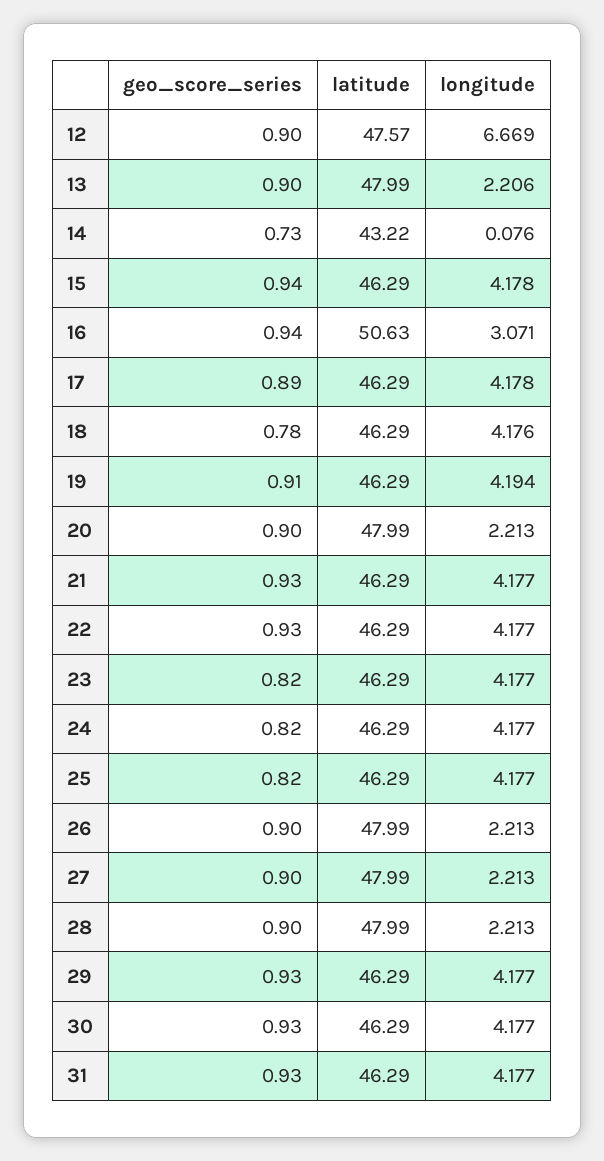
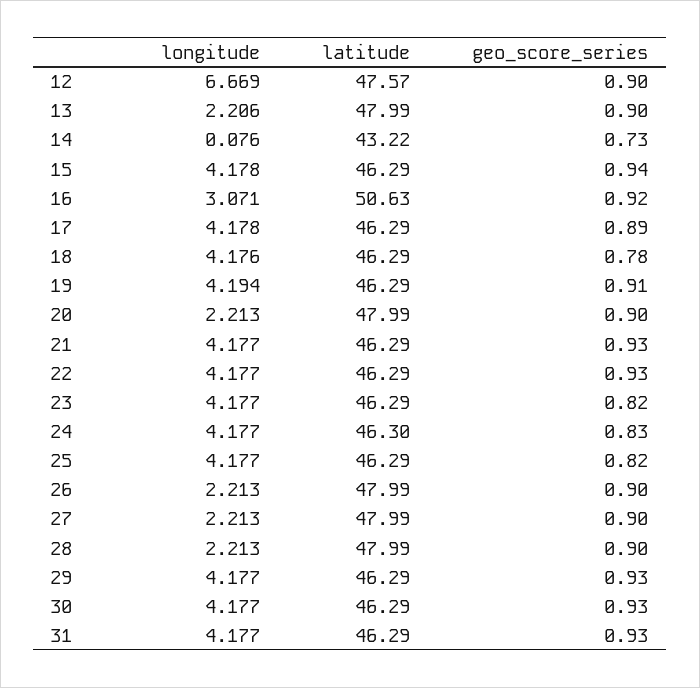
  {
    "geo_score_series": {
      "12": 0.9,
      "13": 0.9,
      "14": 0.73,
      "15": 0.94,
-     "16": 0.94,
+     "16": 0.92,
      "17": 0.89,
      "18": 0.78,
      "19": 0.91,
      "20": 0.9,
      "21": 0.93,
      "22": 0.93,
      "23": 0.82,
-     "24": 0.82,
+     "24": 0.83,
      "25": 0.82,
      "26": 0.9,
      "27": 0.9,
      "28": 0.9,
      "29": 0.93,
      "30": 0.93,
      "31": 0.93
    },
    "latitude": {
      "12": 47.57,
      "13": 47.99,
      "14": 43.22,
      "15": 46.29,
      "16": 50.63,
      "17": 46.29,
      "18": 46.29,
      "19": 46.29,
      "20": 47.99,
      "21": 46.29,
      "22": 46.29,
      "23": 46.29,
-     "24": 46.29,
+     "24": 46.3,
      "25": 46.29,
      "26": 47.99,
      "27": 47.99,
      "28": 47.99,
      "29": 46.29,
      "30": 46.29,
      "31": 46.29
    },
    "longitude": {
      "12": 6.669,
      "13": 2.206,
      "14": 0.076,
      "15": 4.178,
      "16": 3.071,
      "17": 4.178,
      "18": 4.176,
      "19": 4.194,
      "20": 2.213,
      "21": 4.177,
      "22": 4.177,
      "23": 4.177,
      "24": 4.177,
      "25": 4.177,
      "26": 2.213,
      "27": 2.213,
      "28": 2.213,
      "29": 4.177,
      "30": 4.177,
      "31": 4.177
    }
  }

